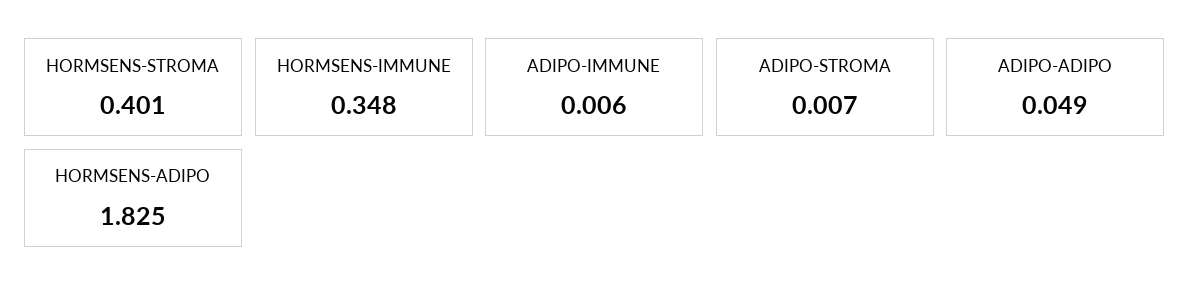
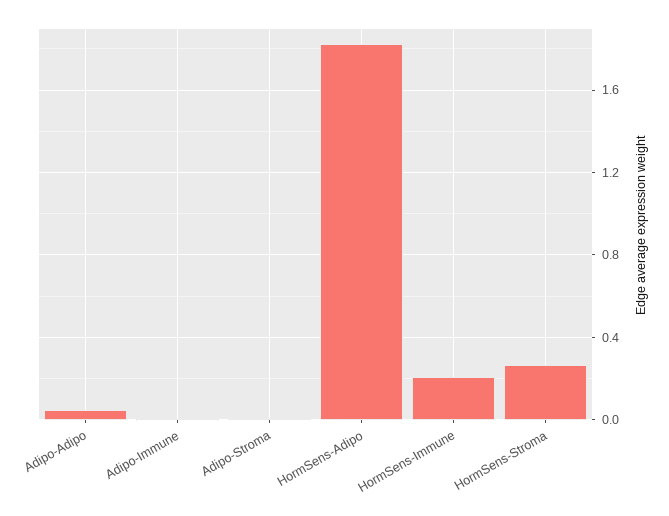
  {
-   "HORMSENS-STROMA": 0.401,
+   "HORMSENS-STROMA": 0.25,
-   "HORMSENS-IMMUNE": 0.348,
+   "HORMSENS-IMMUNE": 0.2,
    "ADIPO-IMMUNE": 0.006,
    "ADIPO-STROMA": 0.007,
    "ADIPO-ADIPO": 0.049,
    "HORMSENS-ADIPO": 1.825
  }

